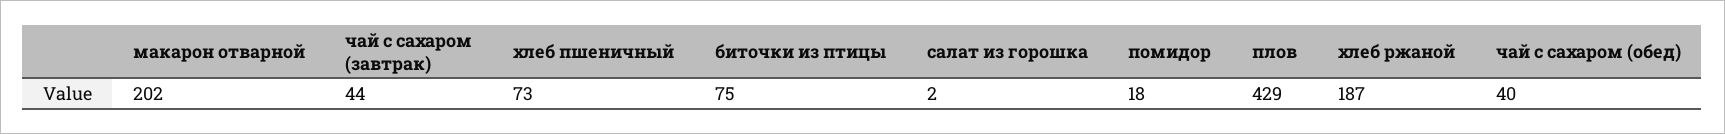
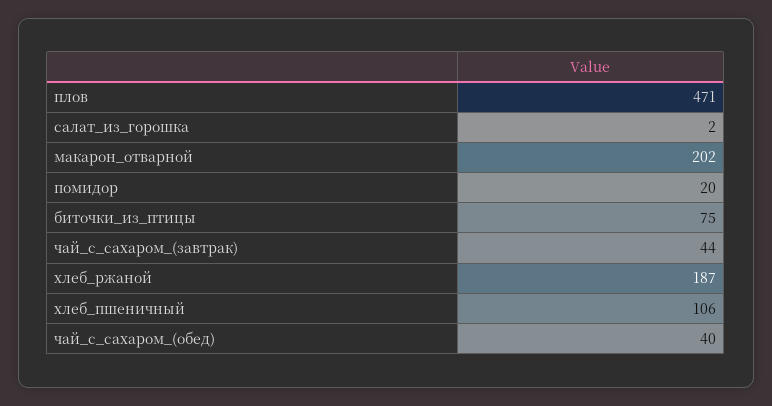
  {
    "макарон отварной": 202,
    "чай с сахаром (завтрак)": 44,
-   "хлеб пшеничный": 73,
+   "хлеб пшеничный": 106,
    "биточки из птицы": 75,
    "салат из горошка": 2,
-   "помидор": 18,
+   "помидор": 20,
-   "плов": 429,
+   "плов": 471,
    "хлеб ржаной": 187,
    "чай с сахаром (обед)": 40
  }

